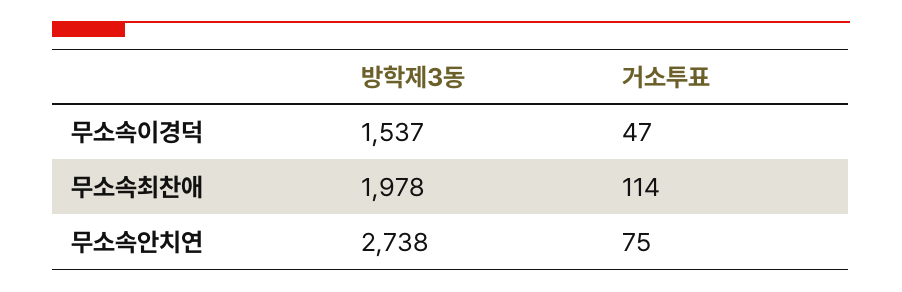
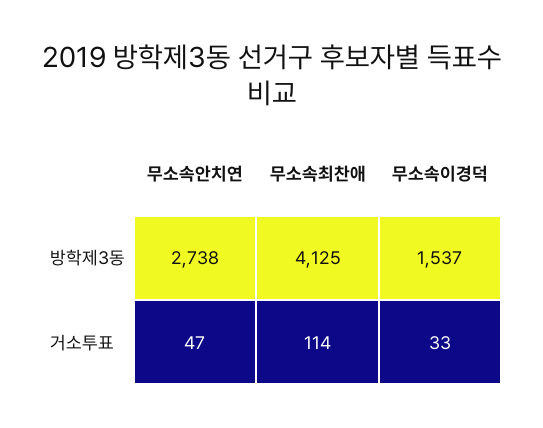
  {
    "방학제3동": {
      "무소속이경덕": 1537,
-     "무소속최찬애": 1978,
+     "무소속최찬애": 4125,
      "무소속안치연": 2738
    },
    "거소투표": {
-     "무소속이경덕": 47,
+     "무소속이경덕": 33,
      "무소속최찬애": 114,
-     "무소속안치연": 75
+     "무소속안치연": 47
    }
  }

